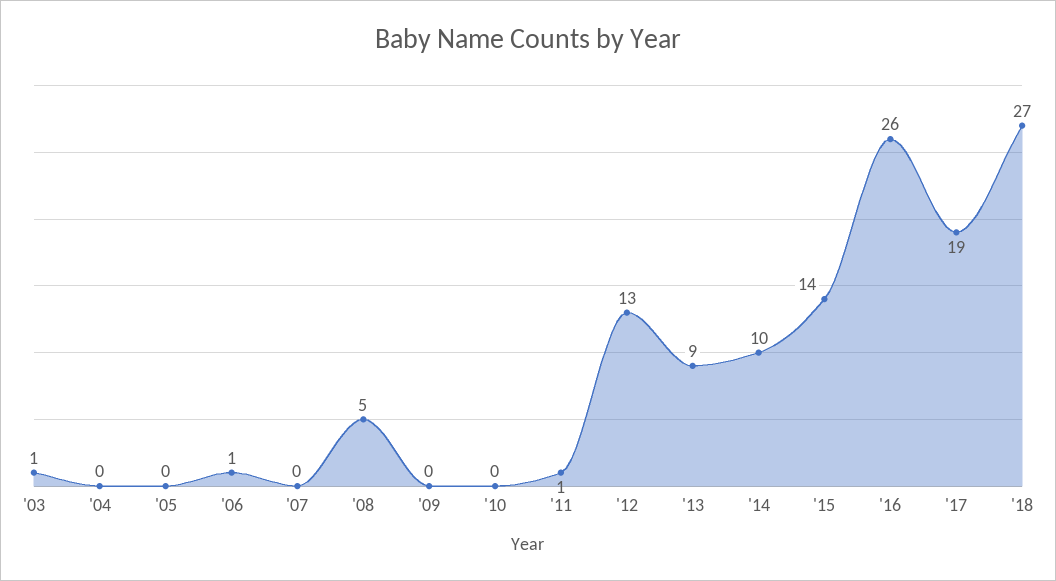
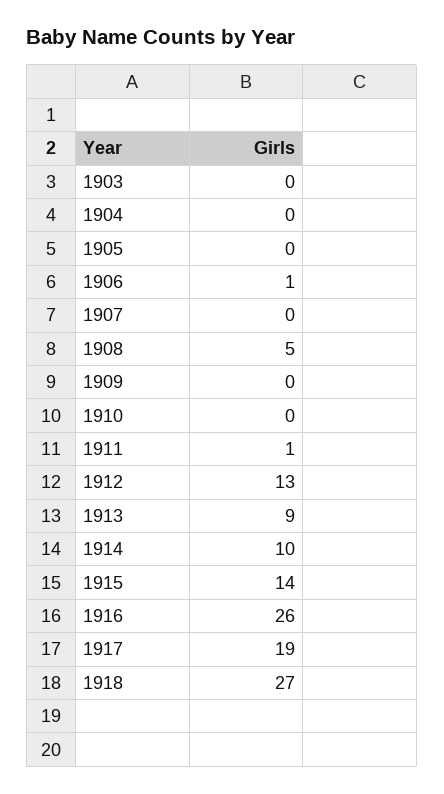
  {
-   "'03": 1,
+   "'03": 0,
    "'04": 0,
    "'05": 0,
    "'06": 1,
    "'07": 0,
    "'08": 5,
    "'09": 0,
    "'10": 0,
    "'11": 1,
    "'12": 13,
    "'13": 9,
    "'14": 10,
    "'15": 14,
    "'16": 26,
    "'17": 19,
    "'18": 27
  }

